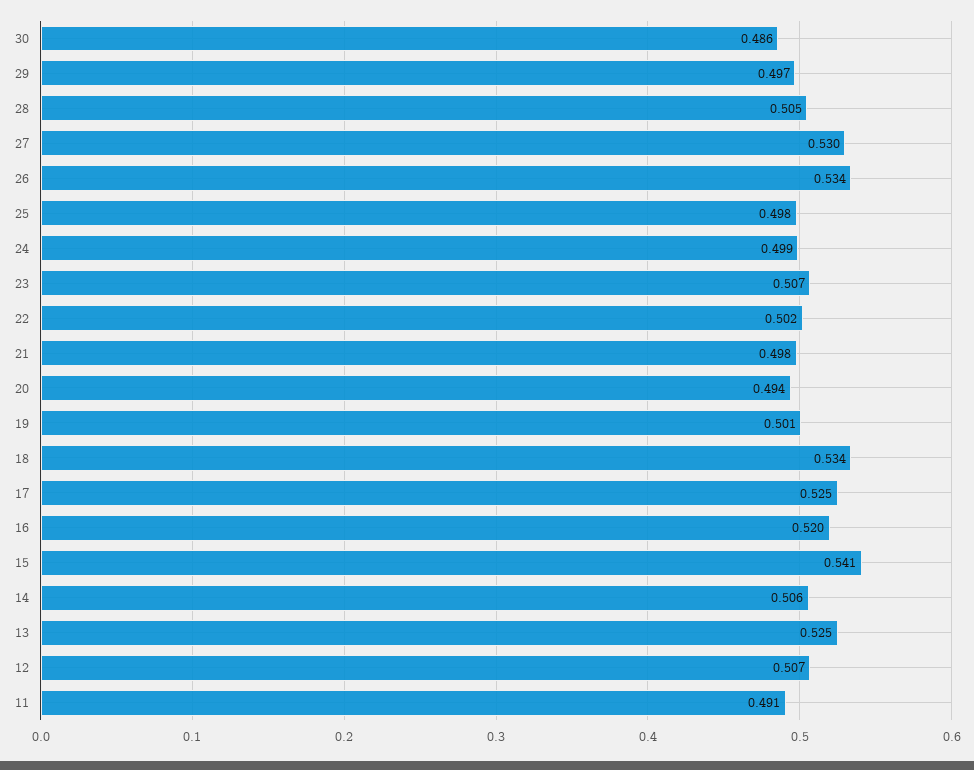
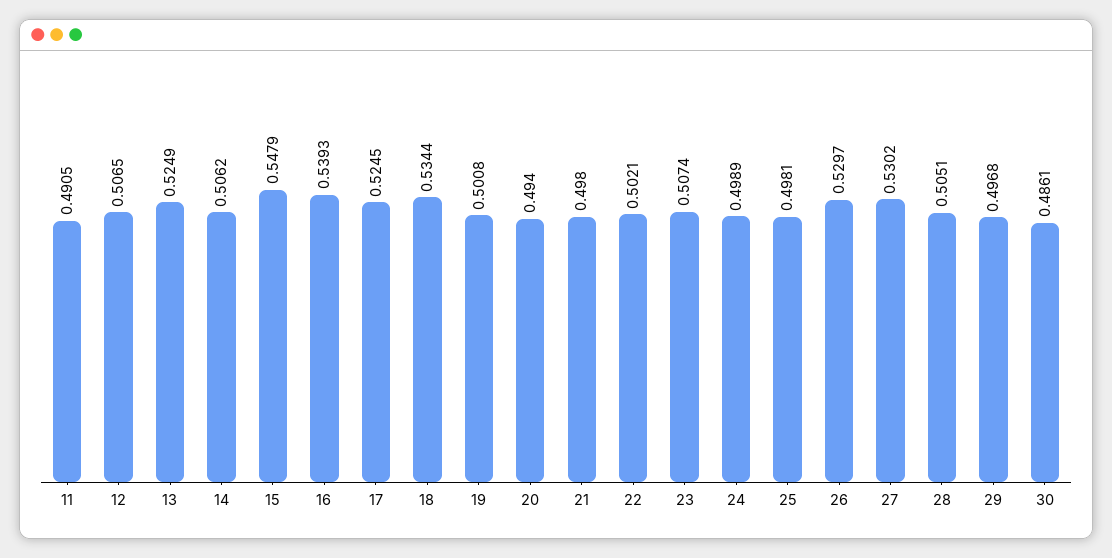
  {
    "30": 0.4861,
    "29": 0.4968,
    "28": 0.5051,
    "27": 0.5302,
-   "26": 0.534,
+   "26": 0.5297,
    "25": 0.4981,
    "24": 0.4989,
    "23": 0.5074,
    "22": 0.5021,
    "21": 0.498,
    "20": 0.494,
    "19": 0.5008,
    "18": 0.5344,
    "17": 0.5245,
-   "16": 0.52,
+   "16": 0.5393,
-   "15": 0.541,
+   "15": 0.5479,
    "14": 0.5062,
    "13": 0.5249,
    "12": 0.5065,
    "11": 0.4905
  }

